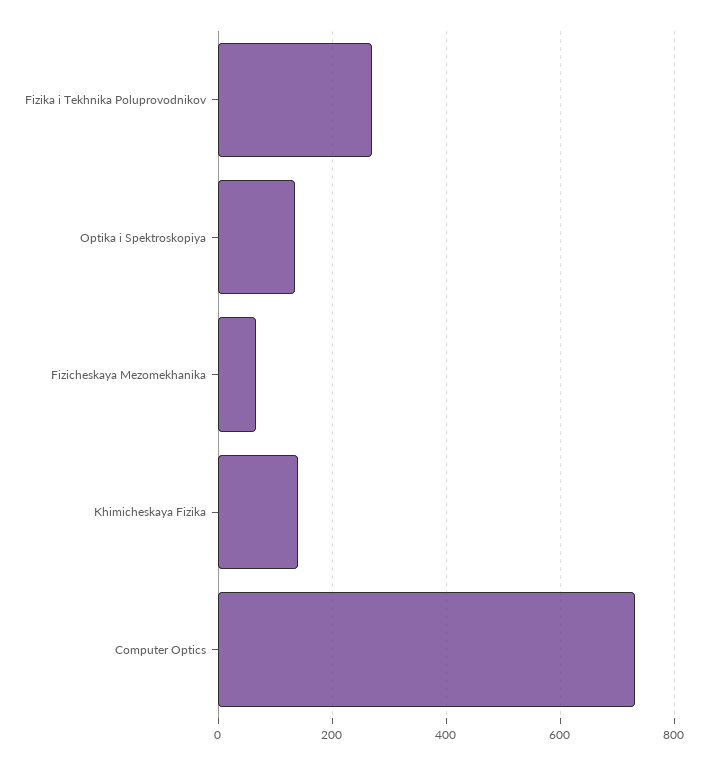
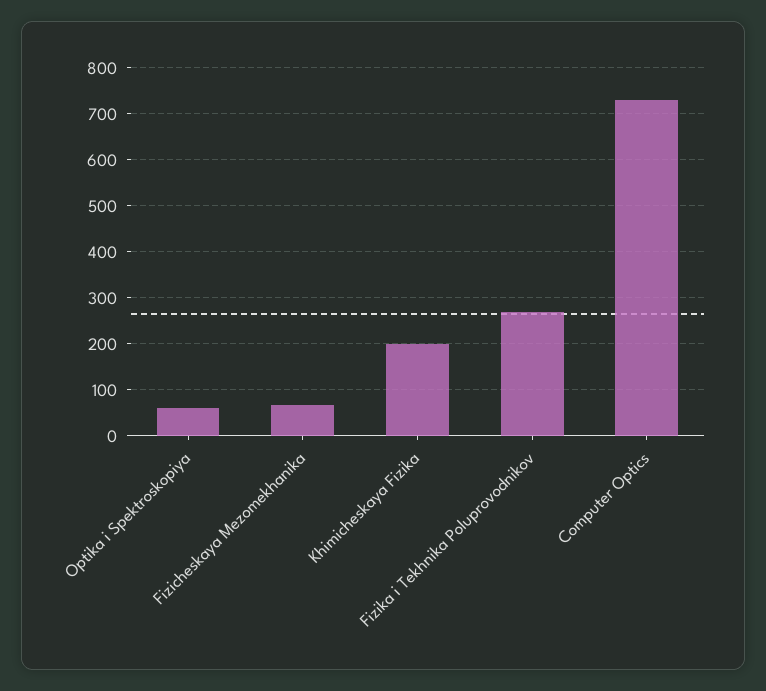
  {
    "Fizika i Tekhnika Poluprovodnikov": 280,
-   "Optika i Spektroskopiya": 140,
+   "Optika i Spektroskopiya": 60,
    "Fizicheskaya Mezomekhanika": 60,
-   "Khimicheskaya Fizika": 140,
+   "Khimicheskaya Fizika": 200,
    "Computer Optics": 740
  }

